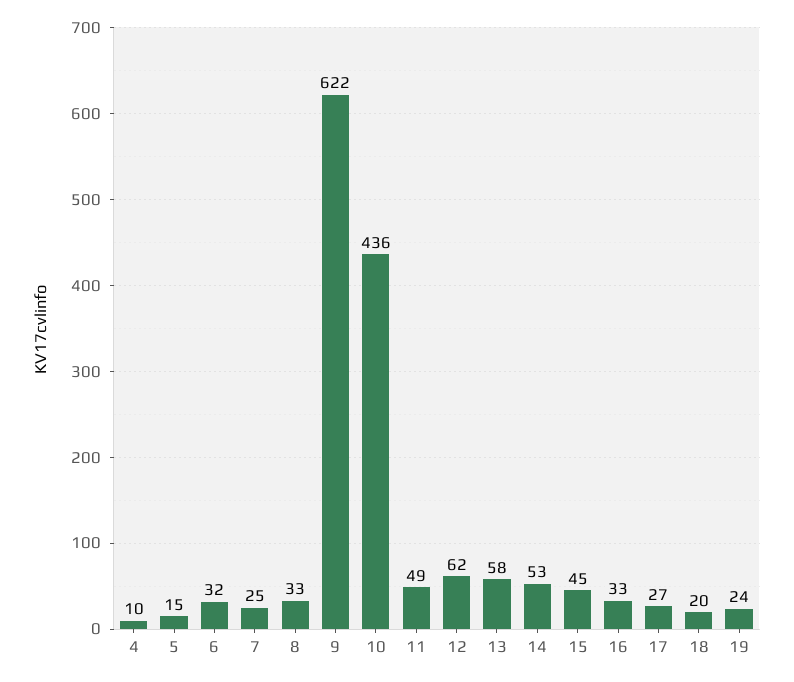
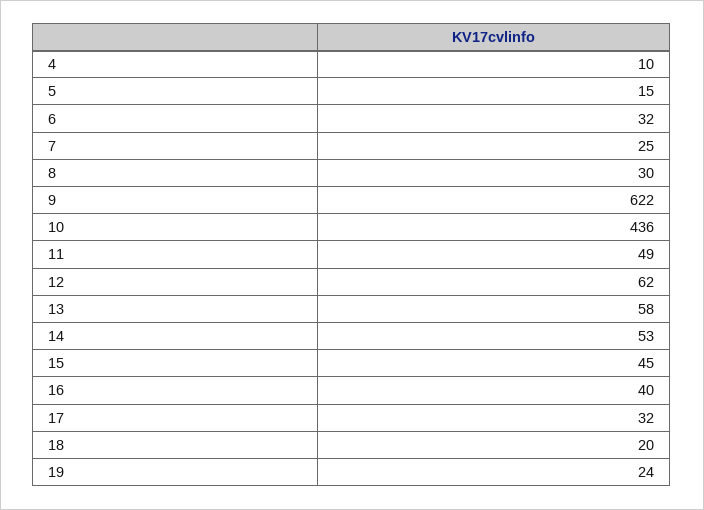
  {
    "4": 10,
    "5": 15,
    "6": 32,
    "7": 25,
-   "8": 33,
+   "8": 30,
    "9": 622,
    "10": 436,
    "11": 49,
    "12": 62,
    "13": 58,
    "14": 53,
    "15": 45,
-   "16": 33,
+   "16": 40,
-   "17": 27,
+   "17": 32,
    "18": 20,
    "19": 24
  }

